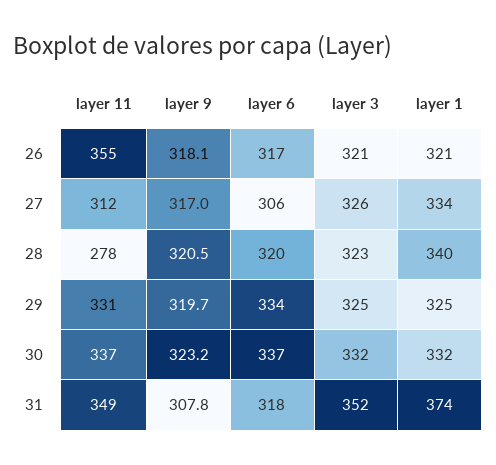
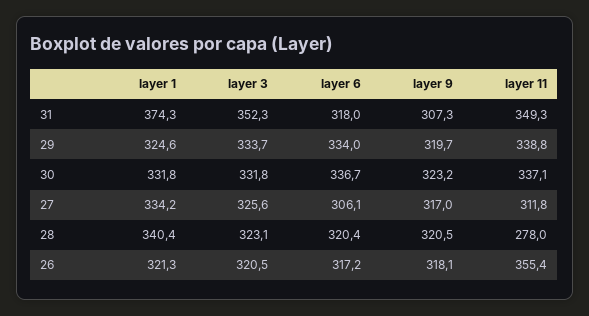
  {
    "layer 11": {
      "26": 355.4,
      "27": 311.8,
      "28": 278,
-     "29": 331,
+     "29": 338.8,
      "30": 337.1,
      "31": 349.3
    },
    "layer 9": {
      "26": 318.1,
      "27": 317,
      "28": 320.5,
      "29": 319.7,
      "30": 323.2,
-     "31": 307.8
+     "31": 307.3
    },
    "layer 6": {
      "26": 317.2,
      "27": 306.1,
      "28": 320.4,
      "29": 334,
      "30": 336.7,
      "31": 318
    },
    "layer 3": {
      "26": 320.5,
      "27": 325.6,
      "28": 323.1,
-     "29": 325,
+     "29": 333.7,
      "30": 331.8,
      "31": 352.3
    },
    "layer 1": {
      "26": 321.3,
      "27": 334.2,
      "28": 340.4,
      "29": 324.6,
      "30": 331.8,
      "31": 374.3
    }
  }

